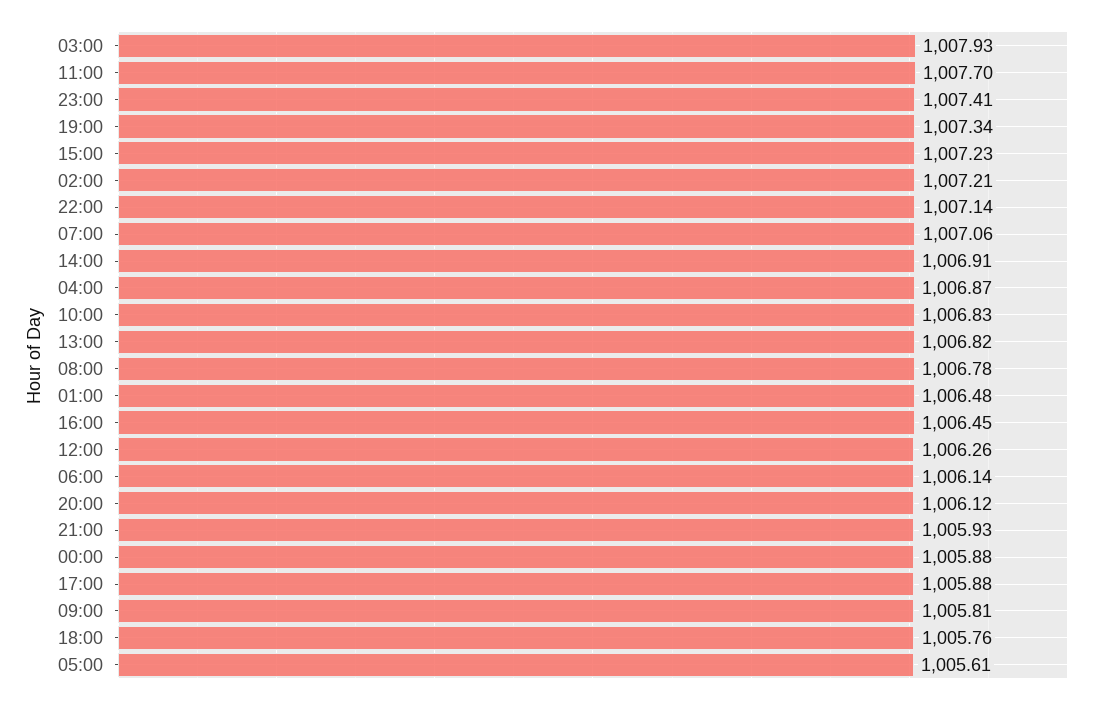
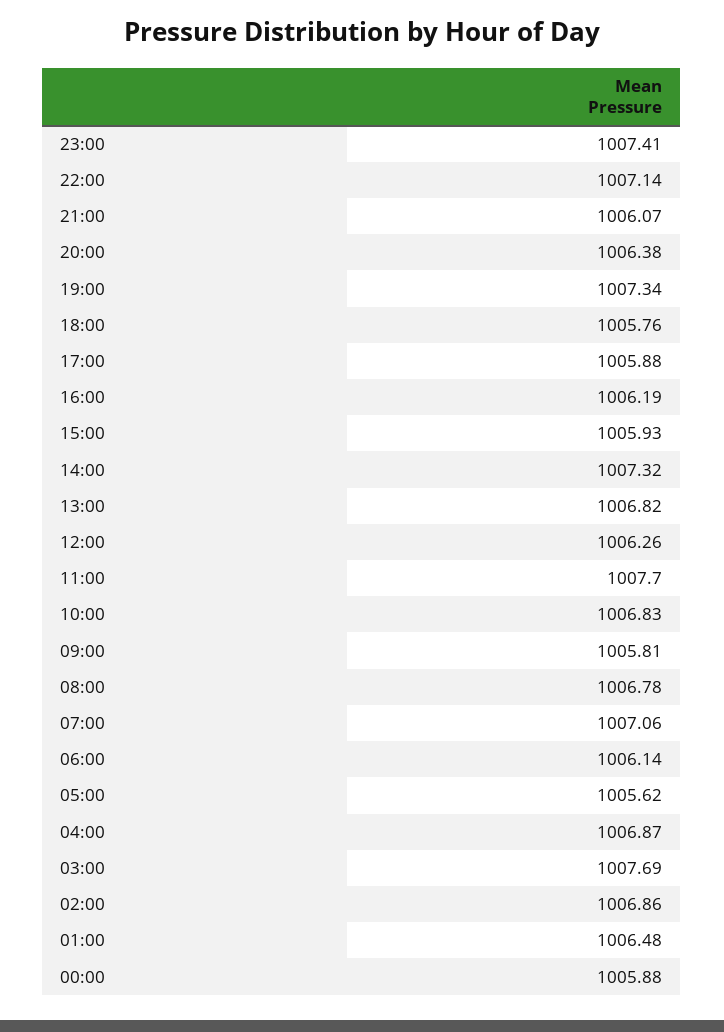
  {
-   "03:00": 1007.93,
+   "03:00": 1007.69,
    "11:00": 1007.7,
    "23:00": 1007.41,
    "19:00": 1007.34,
-   "15:00": 1007.23,
+   "15:00": 1005.93,
-   "02:00": 1007.21,
+   "02:00": 1006.86,
    "22:00": 1007.14,
    "07:00": 1007.06,
-   "14:00": 1006.91,
+   "14:00": 1007.32,
    "04:00": 1006.87,
    "10:00": 1006.83,
    "13:00": 1006.82,
    "08:00": 1006.78,
    "01:00": 1006.48,
-   "16:00": 1006.45,
+   "16:00": 1006.19,
    "12:00": 1006.26,
    "06:00": 1006.14,
-   "20:00": 1006.12,
+   "20:00": 1006.38,
-   "21:00": 1005.93,
+   "21:00": 1006.07,
    "00:00": 1005.88,
    "17:00": 1005.88,
    "09:00": 1005.81,
    "18:00": 1005.76,
-   "05:00": 1005.61
+   "05:00": 1005.62
  }

